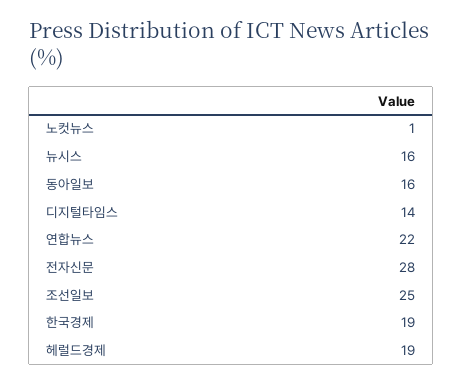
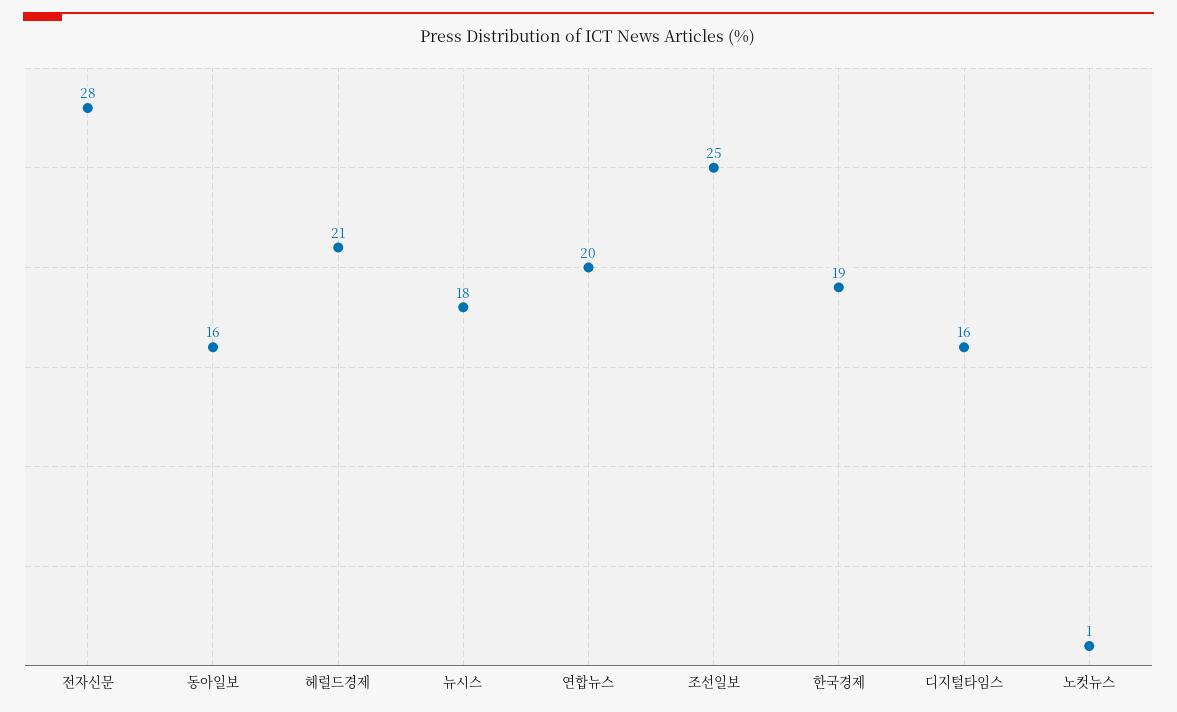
  {
    "노컷뉴스": 1,
-   "뉴시스": 16,
+   "뉴시스": 18,
    "동아일보": 16,
-   "디지털타임스": 14,
+   "디지털타임스": 16,
-   "연합뉴스": 22,
+   "연합뉴스": 20,
    "전자신문": 28,
    "조선일보": 25,
    "한국경제": 19,
-   "헤럴드경제": 19
+   "헤럴드경제": 21
  }

